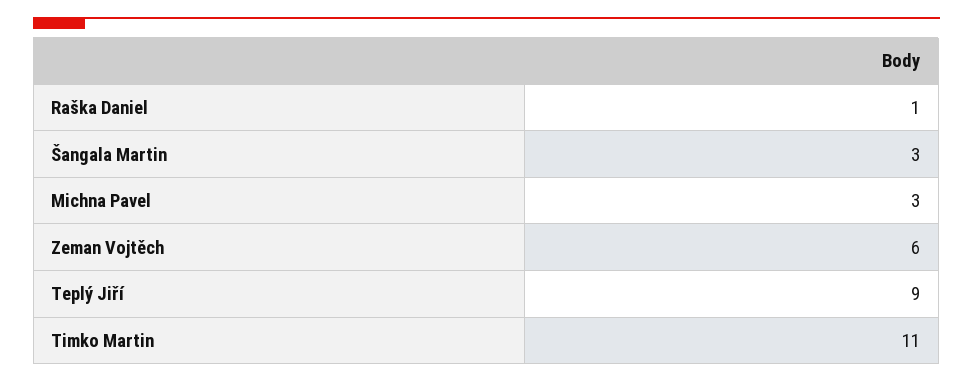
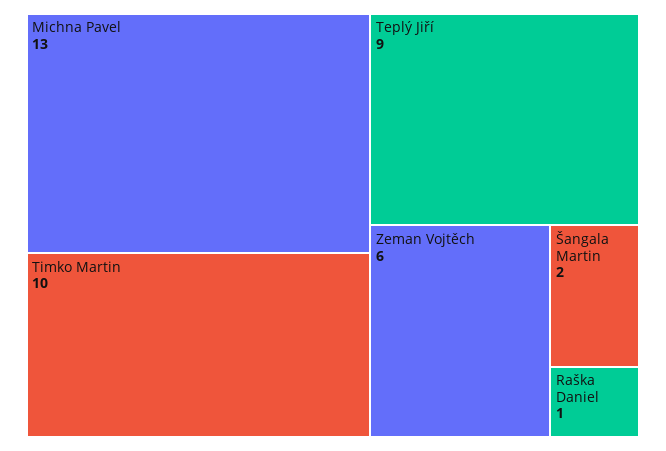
  {
    "Raška Daniel": 1,
-   "Šangala Martin": 3,
+   "Šangala Martin": 2,
-   "Michna Pavel": 3,
+   "Michna Pavel": 13,
    "Zeman Vojtěch": 6,
    "Teplý Jiří": 9,
-   "Timko Martin": 11
+   "Timko Martin": 10
  }

